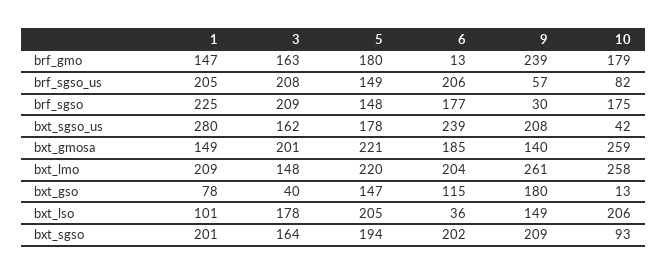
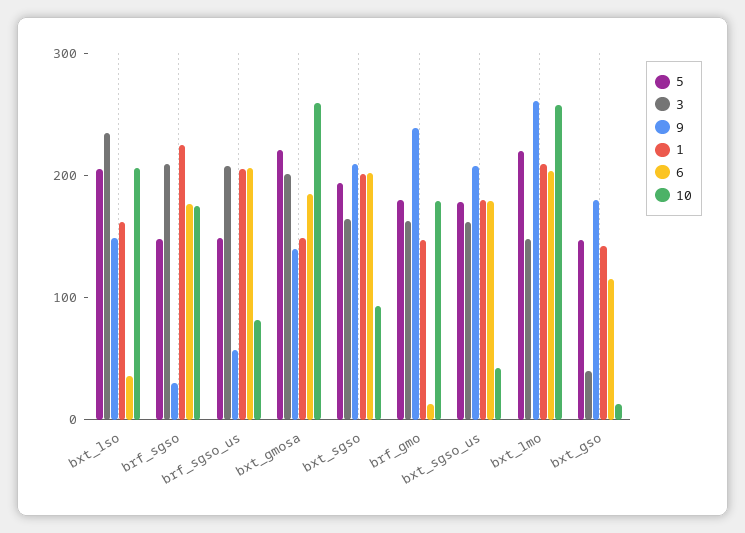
  {
    "1": {
      "brf_gmo": 147,
      "brf_sgso_us": 205,
      "brf_sgso": 225,
-     "bxt_sgso_us": 280,
+     "bxt_sgso_us": 180,
      "bxt_gmosa": 149,
      "bxt_lmo": 209,
-     "bxt_gso": 78,
+     "bxt_gso": 140,
-     "bxt_lso": 101,
+     "bxt_lso": 160,
      "bxt_sgso": 201
    },
    "3": {
      "brf_gmo": 163,
      "brf_sgso_us": 208,
      "brf_sgso": 209,
      "bxt_sgso_us": 162,
      "bxt_gmosa": 201,
      "bxt_lmo": 148,
      "bxt_gso": 40,
-     "bxt_lso": 178,
+     "bxt_lso": 240,
      "bxt_sgso": 164
    },
    "5": {
      "brf_gmo": 180,
      "brf_sgso_us": 149,
      "brf_sgso": 148,
      "bxt_sgso_us": 178,
      "bxt_gmosa": 221,
      "bxt_lmo": 220,
      "bxt_gso": 147,
      "bxt_lso": 205,
      "bxt_sgso": 194
    },
    "6": {
      "brf_gmo": 13,
      "brf_sgso_us": 206,
      "brf_sgso": 177,
-     "bxt_sgso_us": 239,
+     "bxt_sgso_us": 180,
      "bxt_gmosa": 185,
      "bxt_lmo": 204,
      "bxt_gso": 115,
      "bxt_lso": 36,
      "bxt_sgso": 202
    },
    "9": {
      "brf_gmo": 239,
      "brf_sgso_us": 57,
      "brf_sgso": 30,
      "bxt_sgso_us": 208,
      "bxt_gmosa": 140,
      "bxt_lmo": 261,
      "bxt_gso": 180,
      "bxt_lso": 149,
      "bxt_sgso": 209
    },
    "10": {
      "brf_gmo": 179,
      "brf_sgso_us": 82,
      "brf_sgso": 175,
      "bxt_sgso_us": 42,
      "bxt_gmosa": 259,
      "bxt_lmo": 258,
      "bxt_gso": 13,
      "bxt_lso": 206,
      "bxt_sgso": 93
    }
  }

